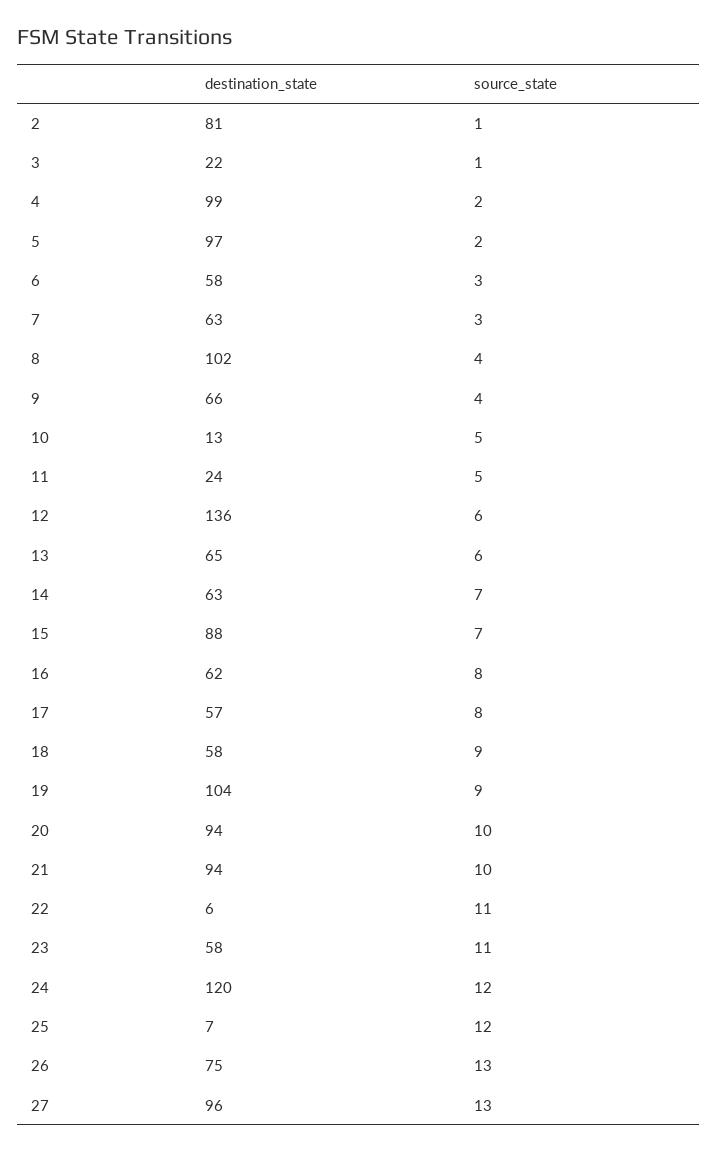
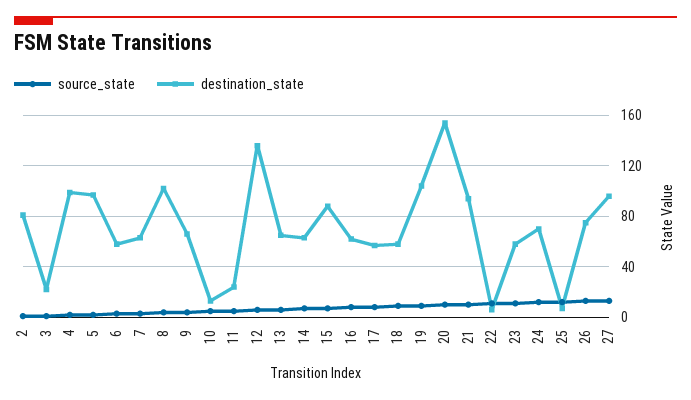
  {
    "destination_state": {
      "2": 81,
      "3": 22,
      "4": 99,
      "5": 97,
      "6": 58,
      "7": 63,
      "8": 102,
      "9": 66,
      "10": 13,
      "11": 24,
      "12": 136,
      "13": 65,
      "14": 63,
      "15": 88,
      "16": 62,
      "17": 57,
      "18": 58,
      "19": 104,
-     "20": 94,
+     "20": 155,
      "21": 94,
      "22": 6,
      "23": 58,
-     "24": 120,
+     "24": 70,
      "25": 7,
      "26": 75,
      "27": 96
    },
    "source_state": {
      "2": 1,
      "3": 1,
      "4": 2,
      "5": 2,
      "6": 3,
      "7": 3,
      "8": 4,
      "9": 4,
      "10": 5,
      "11": 5,
      "12": 6,
      "13": 6,
      "14": 7,
      "15": 7,
      "16": 8,
      "17": 8,
      "18": 9,
      "19": 9,
      "20": 10,
      "21": 10,
      "22": 11,
      "23": 11,
      "24": 12,
      "25": 12,
      "26": 13,
      "27": 13
    }
  }

